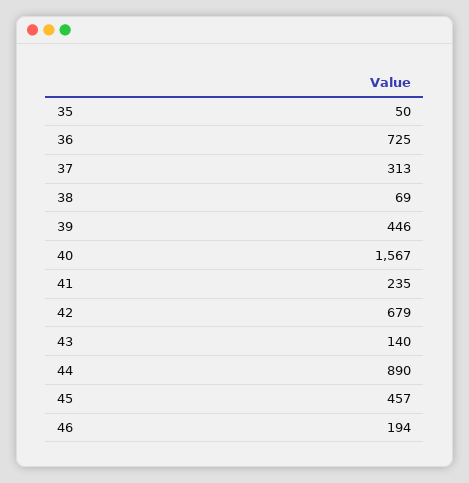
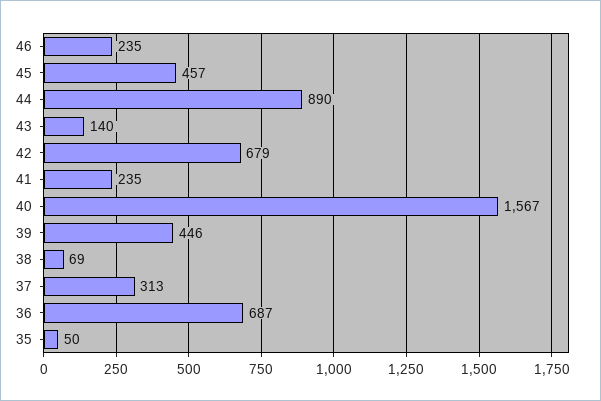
  {
    "35": 50,
-   "36": 725,
+   "36": 687,
    "37": 313,
    "38": 69,
    "39": 446,
    "40": 1567,
    "41": 235,
    "42": 679,
    "43": 140,
    "44": 890,
    "45": 457,
-   "46": 194
+   "46": 235
  }

